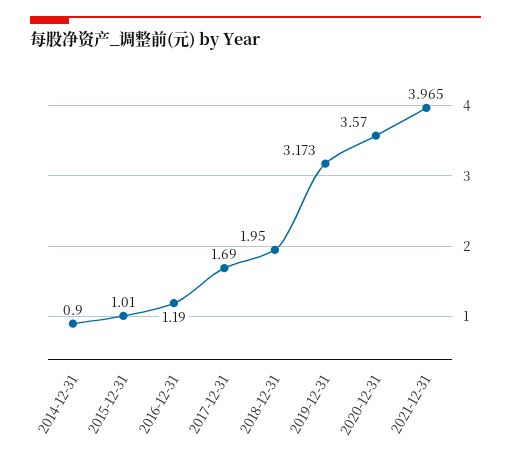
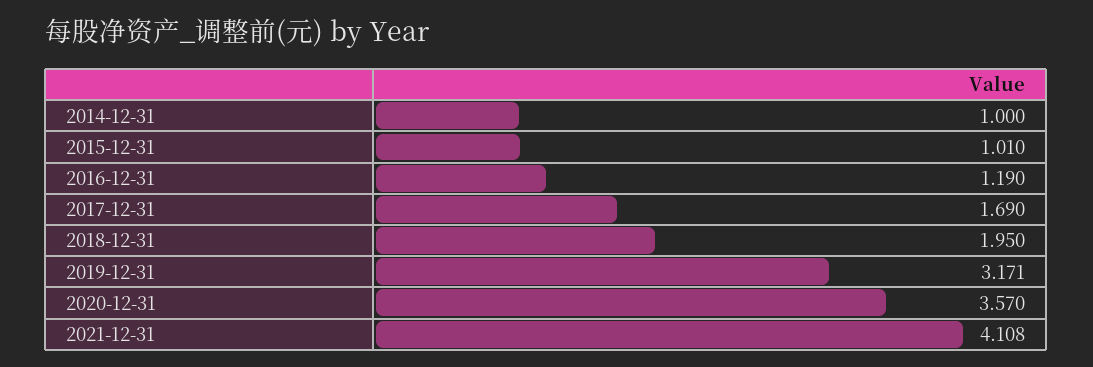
  {
-   "2014-12-31": 0.9,
+   "2014-12-31": 1,
    "2015-12-31": 1.01,
    "2016-12-31": 1.19,
    "2017-12-31": 1.69,
    "2018-12-31": 1.95,
-   "2019-12-31": 3.173,
+   "2019-12-31": 3.171,
    "2020-12-31": 3.57,
-   "2021-12-31": 3.965
+   "2021-12-31": 4.108
  }

